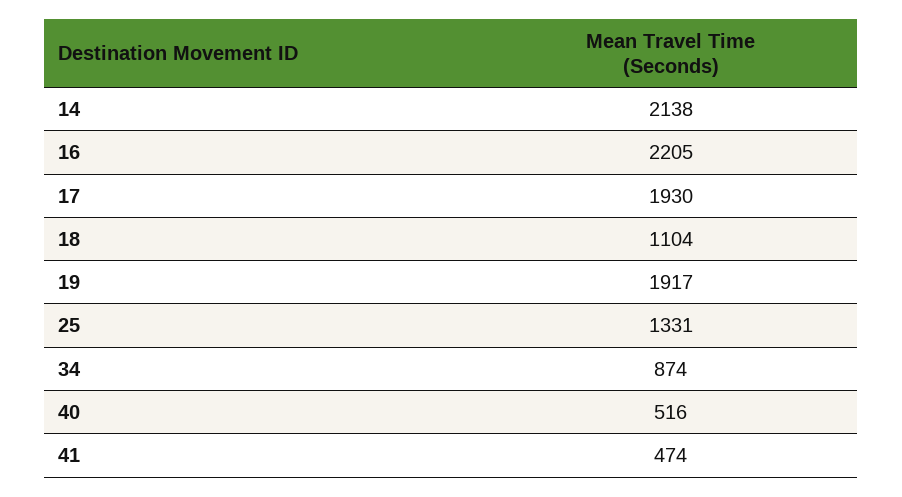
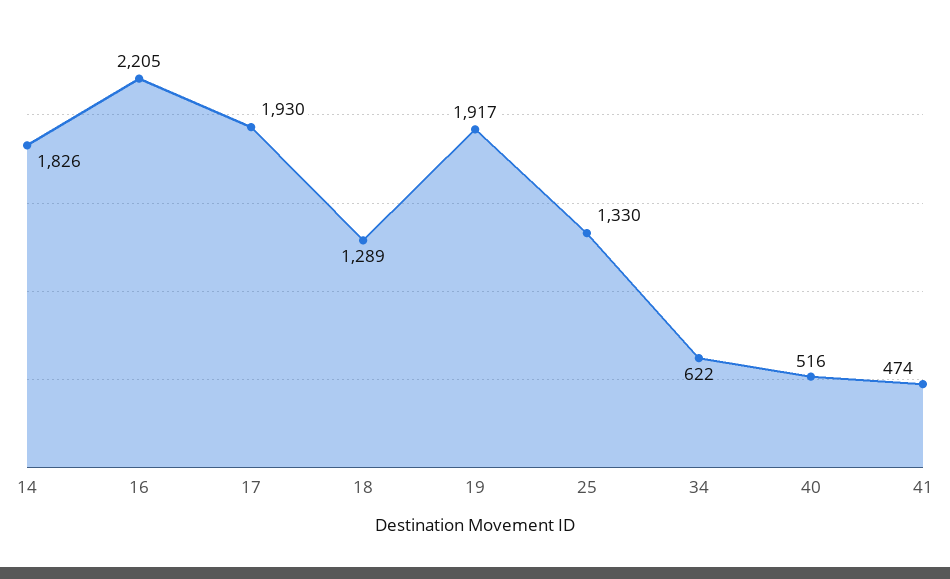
  {
-   "14": 2138,
+   "14": 1826,
    "16": 2205,
    "17": 1930,
-   "18": 1104,
+   "18": 1289,
    "19": 1917,
-   "25": 1331,
+   "25": 1330,
-   "34": 874,
+   "34": 622,
    "40": 516,
    "41": 474
  }

